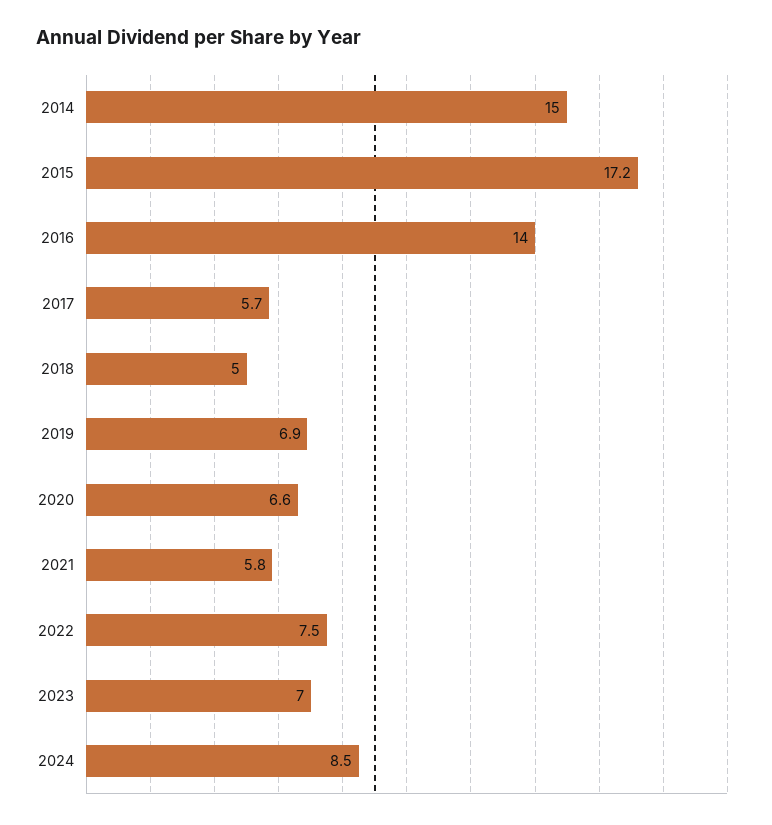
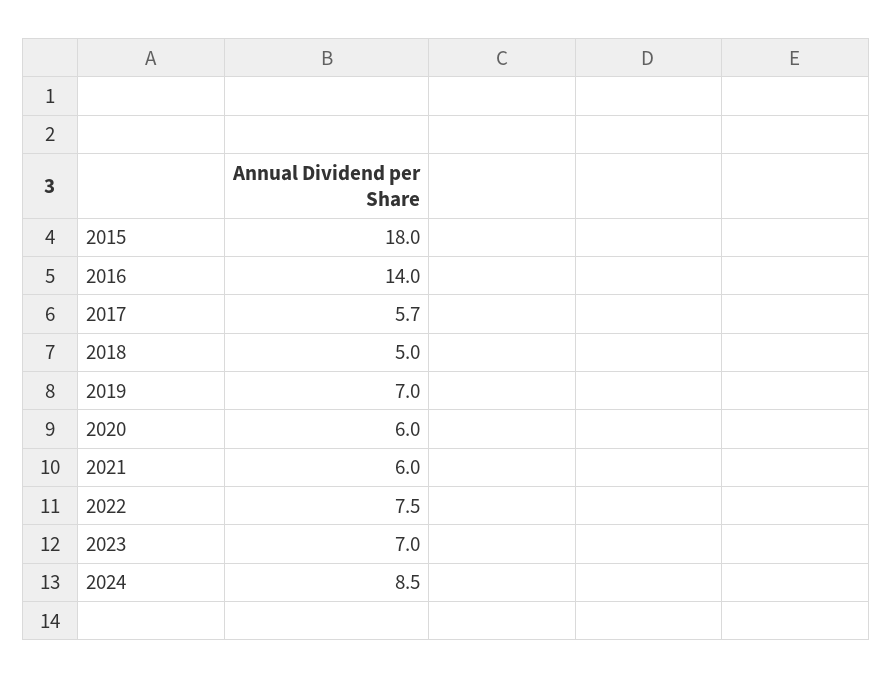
  {
-   "2014": 15,
-   "2015": 17.2,
+   "2015": 18,
    "2016": 14,
    "2017": 5.7,
    "2018": 5,
-   "2019": 6.9,
+   "2019": 7,
-   "2020": 6.6,
+   "2020": 6,
-   "2021": 5.8,
+   "2021": 6,
    "2022": 7.5,
    "2023": 7,
    "2024": 8.5
  }

